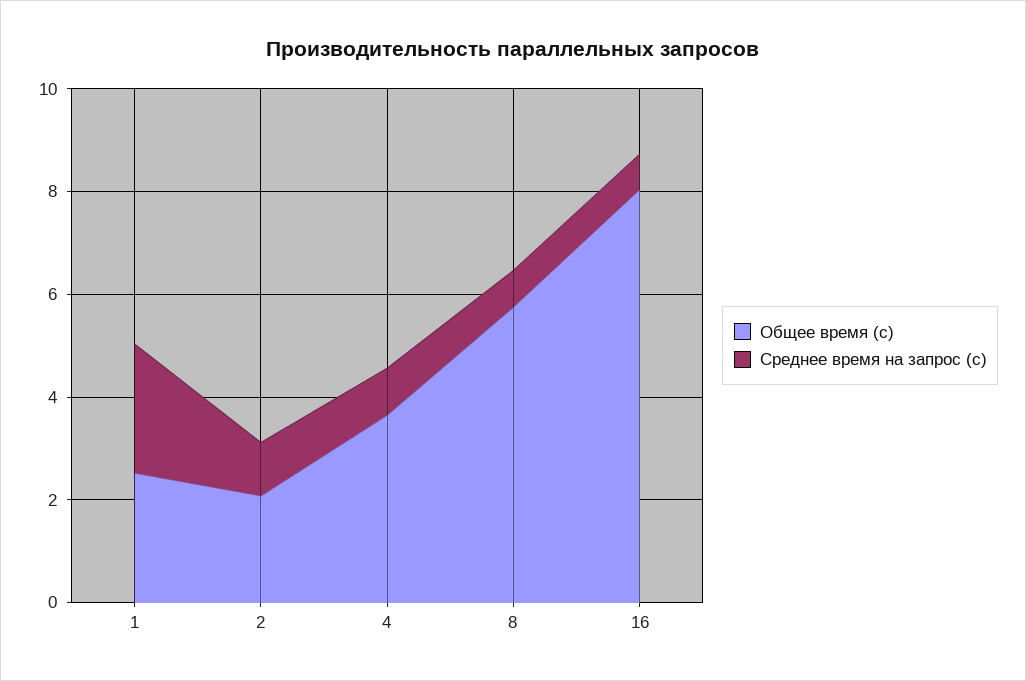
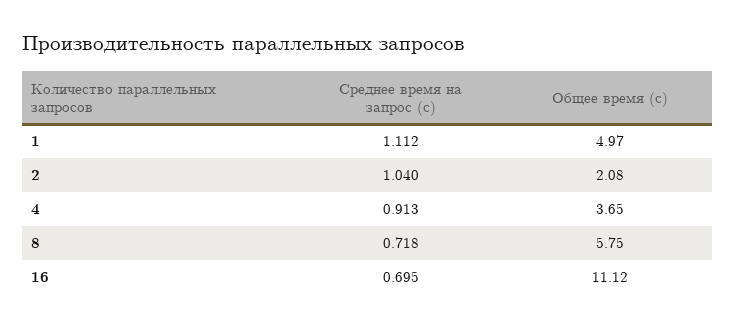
  {
    "Общее время (с)": {
-     "1": 2.5,
+     "1": 4.97,
      "2": 2.08,
      "4": 3.65,
      "8": 5.75,
-     "16": 8
+     "16": 11.12
    },
    "Среднее время на запрос (с)": {
-     "1": 2.5,
+     "1": 1.112,
      "2": 1.04,
      "4": 0.913,
      "8": 0.718,
      "16": 0.695
    }
  }

